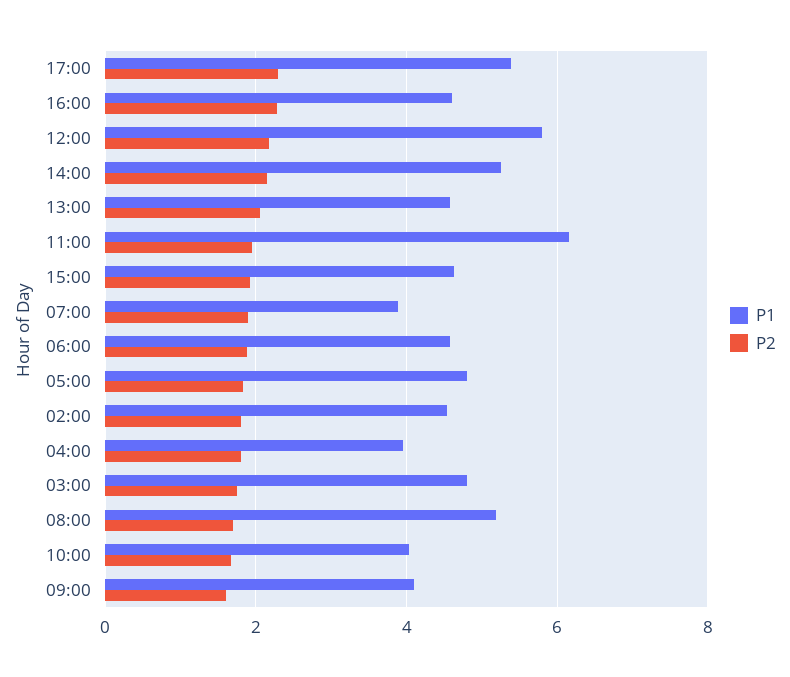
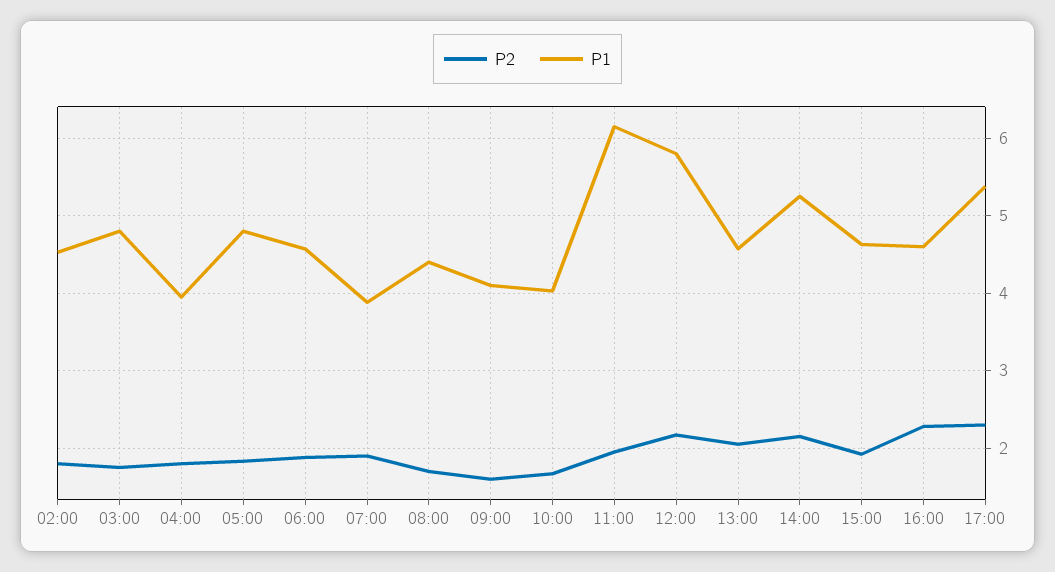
  {
    "P1": {
      "17:00": 5.4,
      "16:00": 4.6,
      "12:00": 5.8,
      "14:00": 5.3,
      "13:00": 4.6,
      "11:00": 6.2,
      "15:00": 4.6,
      "07:00": 3.9,
      "06:00": 4.6,
      "05:00": 4.8,
      "02:00": 4.5,
      "04:00": 4,
      "03:00": 4.8,
-     "08:00": 5.2,
+     "08:00": 4.4,
      "10:00": 4,
      "09:00": 4.1
    },
    "P2": {
      "17:00": 2.3,
      "16:00": 2.3,
      "12:00": 2.2,
      "14:00": 2.2,
      "13:00": 2.1,
      "11:00": 2,
      "15:00": 1.9,
      "07:00": 1.9,
      "06:00": 1.9,
      "05:00": 1.8,
      "02:00": 1.8,
      "04:00": 1.8,
      "03:00": 1.8,
      "08:00": 1.7,
      "10:00": 1.7,
      "09:00": 1.6
    }
  }

